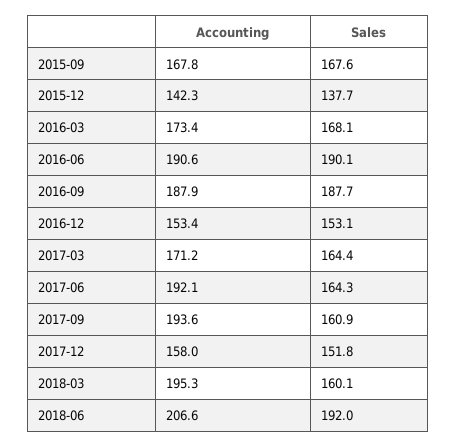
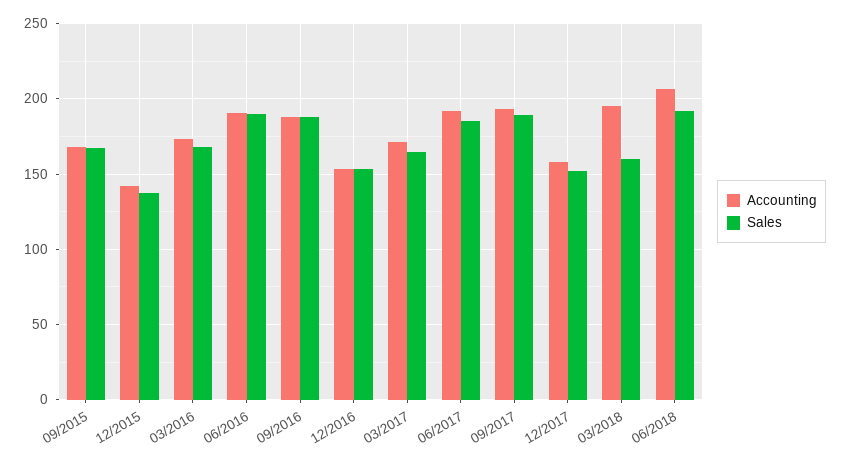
  {
    "Accounting": {
      "2015-09": 167.8,
      "2015-12": 142.3,
      "2016-03": 173.4,
      "2016-06": 190.6,
      "2016-09": 187.9,
      "2016-12": 153.4,
      "2017-03": 171.2,
      "2017-06": 192.1,
      "2017-09": 193.6,
      "2017-12": 158,
      "2018-03": 195.3,
      "2018-06": 206.6
    },
    "Sales": {
      "2015-09": 167.6,
      "2015-12": 137.7,
      "2016-03": 168.1,
      "2016-06": 190.1,
      "2016-09": 187.7,
      "2016-12": 153.1,
      "2017-03": 164.4,
-     "2017-06": 164.3,
+     "2017-06": 185,
-     "2017-09": 160.9,
+     "2017-09": 190,
      "2017-12": 151.8,
      "2018-03": 160.1,
      "2018-06": 192
    }
  }

